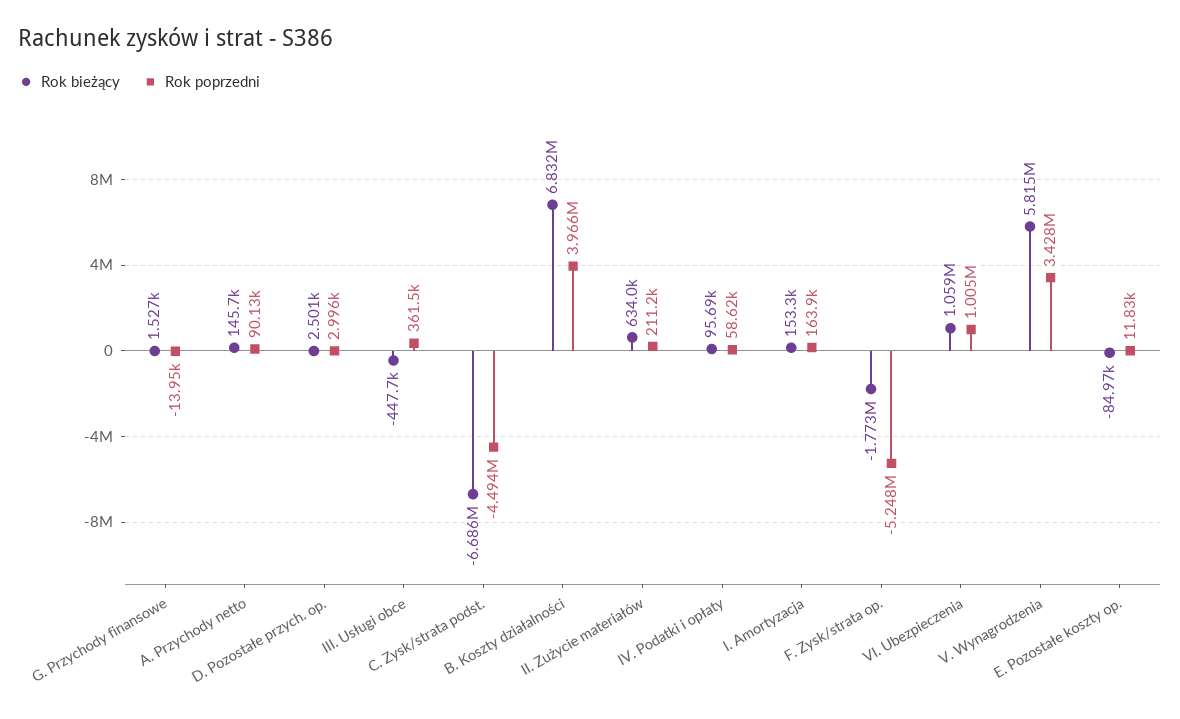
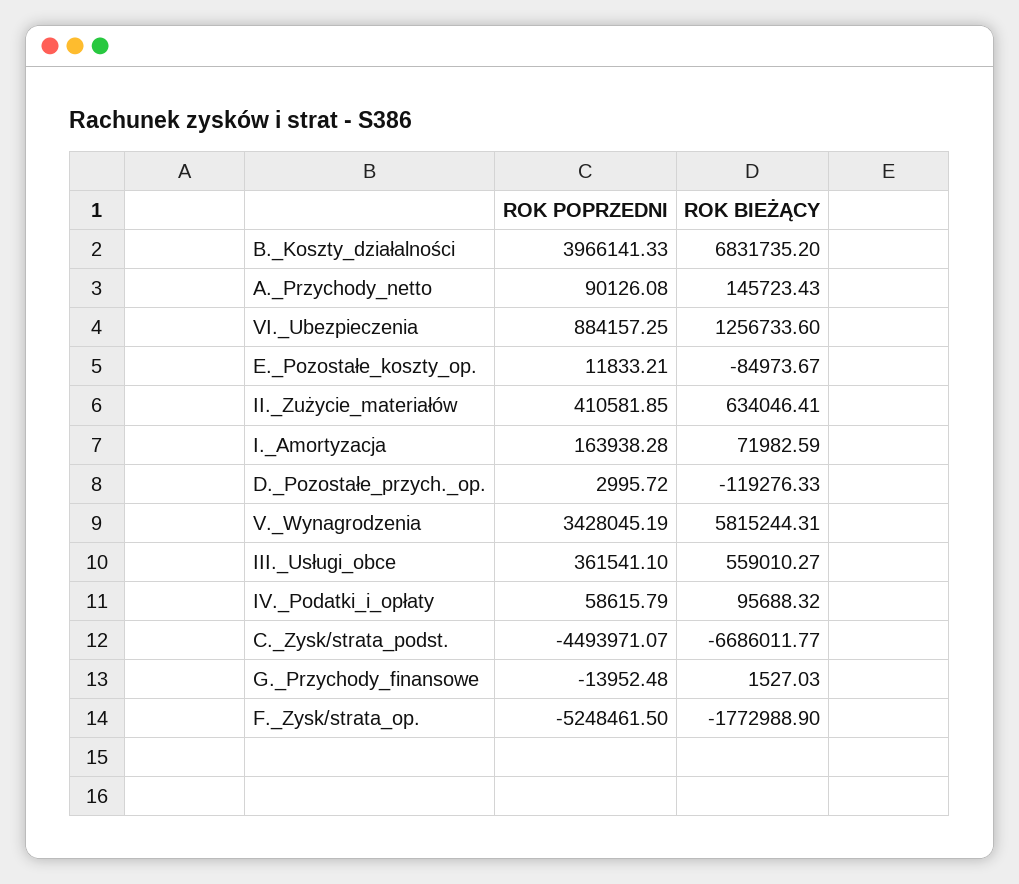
  {
    "Rok bieżący": {
      "G. Przychody finansowe": 1527.03,
      "A. Przychody netto": 145723.43,
-     "D. Pozostałe przych. op.": 2501,
+     "D. Pozostałe przych. op.": -119276.33,
-     "III. Usługi obce": -447700,
+     "III. Usługi obce": 559010.27,
      "C. Zysk/strata podst.": -6686011.77,
      "B. Koszty działalności": 6831735.2,
      "II. Zużycie materiałów": 634046.41,
      "IV. Podatki i opłaty": 95688.32,
-     "I. Amortyzacja": 153300,
+     "I. Amortyzacja": 71982.59,
      "F. Zysk/strata op.": -1772988.9,
-     "VI. Ubezpieczenia": 1059000,
+     "VI. Ubezpieczenia": 1256733.6,
      "V. Wynagrodzenia": 5815244.31,
      "E. Pozostałe koszty op.": -84973.67
    },
    "Rok poprzedni": {
      "G. Przychody finansowe": -13952.48,
      "A. Przychody netto": 90126.08,
      "D. Pozostałe przych. op.": 2995.72,
      "III. Usługi obce": 361541.1,
      "C. Zysk/strata podst.": -4493971.07,
      "B. Koszty działalności": 3966141.33,
-     "II. Zużycie materiałów": 211200,
+     "II. Zużycie materiałów": 410581.85,
      "IV. Podatki i opłaty": 58615.79,
      "I. Amortyzacja": 163938.28,
      "F. Zysk/strata op.": -5248461.5,
-     "VI. Ubezpieczenia": 1005000,
+     "VI. Ubezpieczenia": 884157.25,
      "V. Wynagrodzenia": 3428045.19,
      "E. Pozostałe koszty op.": 11833.21
    }
  }

